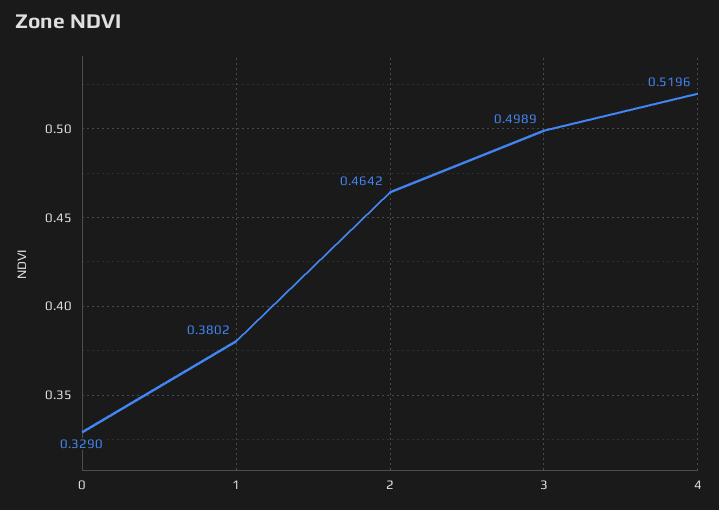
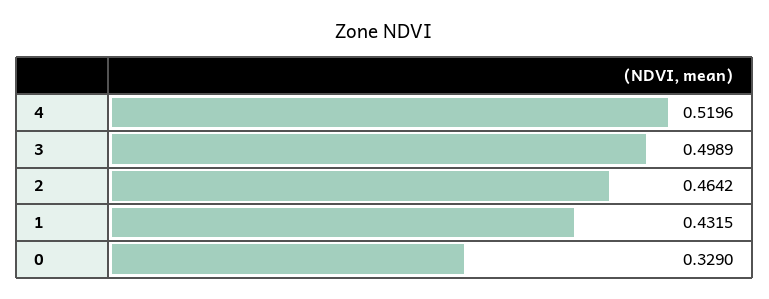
  {
    "0": 0.329,
-   "1": 0.3802,
+   "1": 0.4315,
    "2": 0.4642,
    "3": 0.4989,
    "4": 0.5196
  }

